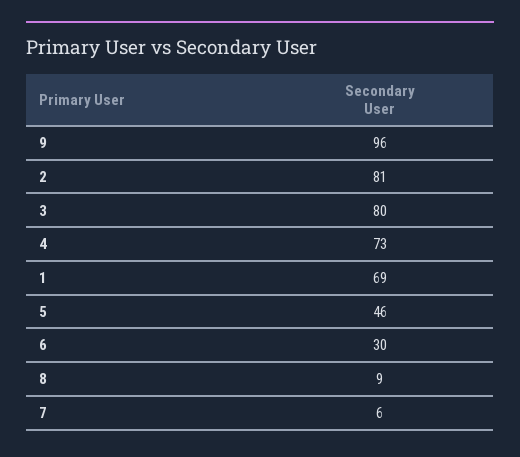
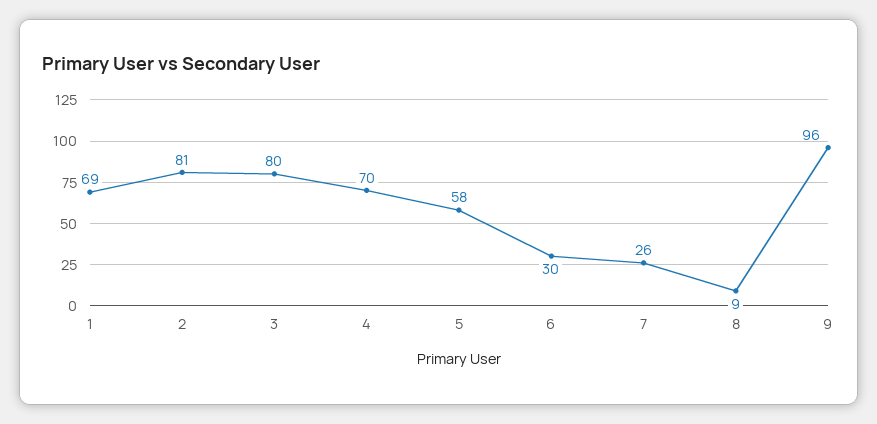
  {
    "9": 96,
    "2": 81,
    "3": 80,
-   "4": 73,
+   "4": 70,
    "1": 69,
-   "5": 46,
+   "5": 58,
    "6": 30,
    "8": 9,
-   "7": 6
+   "7": 26
  }

